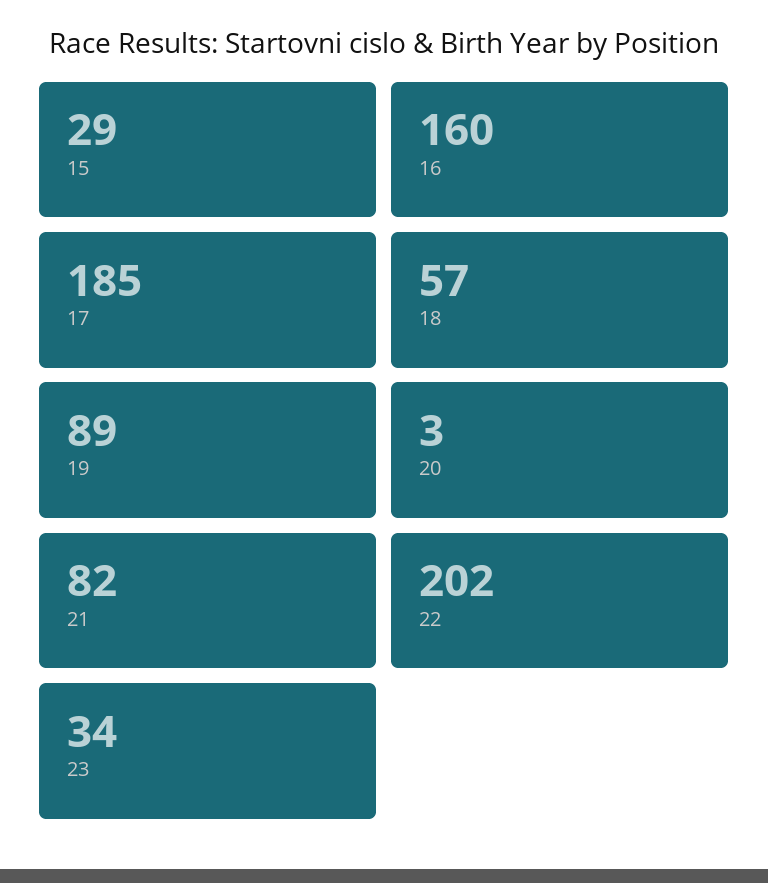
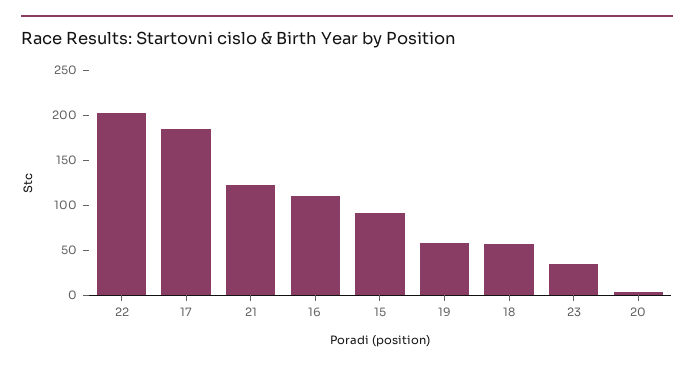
  {
-   "15": 29,
+   "15": 90,
-   "16": 160,
+   "16": 110,
    "17": 185,
    "18": 57,
-   "19": 89,
+   "19": 60,
    "20": 3,
-   "21": 82,
+   "21": 120,
    "22": 202,
    "23": 34
  }

